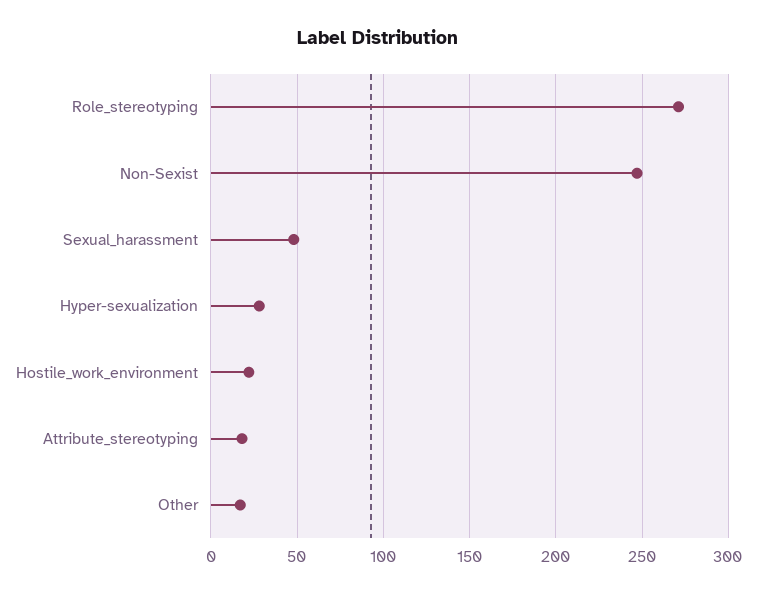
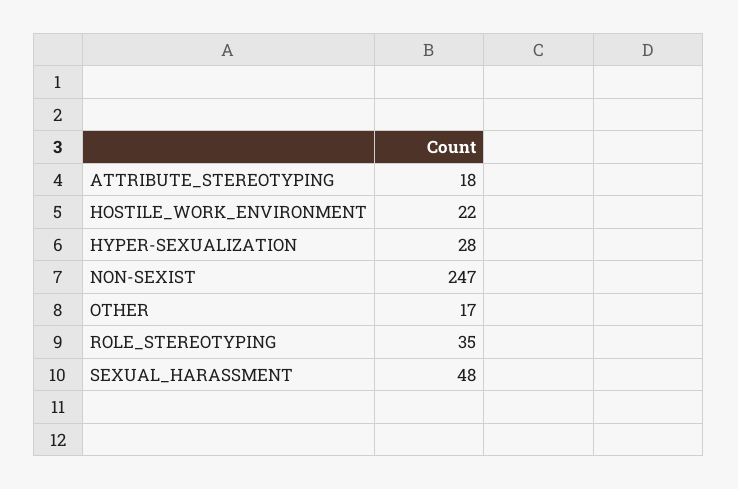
  {
-   "Role_stereotyping": 270,
+   "Role_stereotyping": 35,
    "Non-Sexist": 247,
    "Sexual_harassment": 48,
    "Hyper-sexualization": 28,
    "Hostile_work_environment": 22,
    "Attribute_stereotyping": 18,
    "Other": 17
  }

